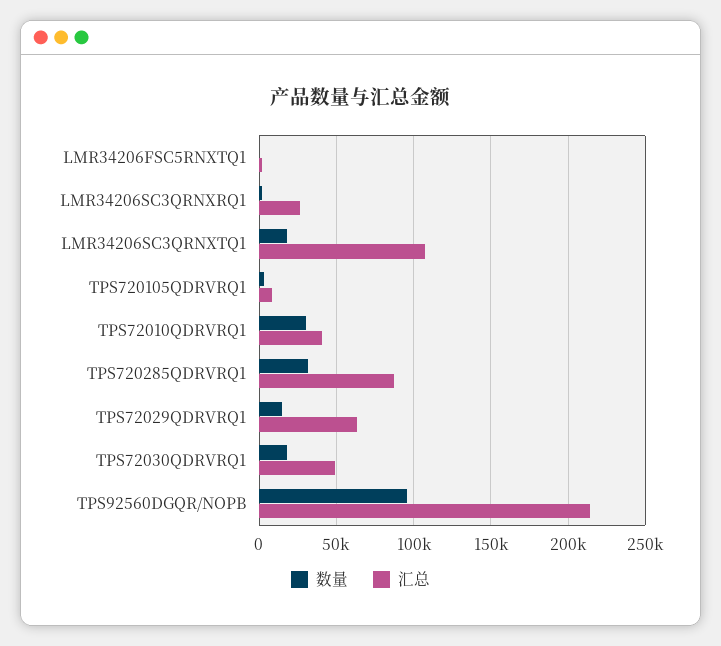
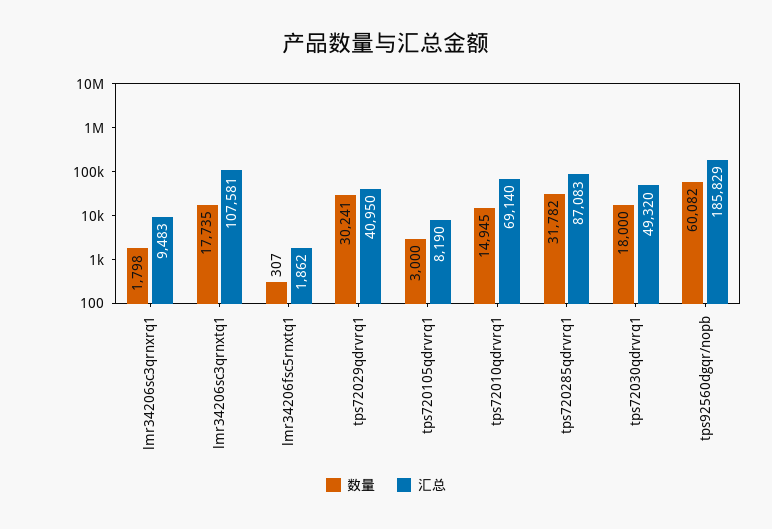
  {
    "数量": {
      "LMR34206FSC5RNXTQ1": 307,
      "LMR34206SC3QRNXRQ1": 1798,
      "LMR34206SC3QRNXTQ1": 17735,
      "TPS720105QDRVRQ1": 3000,
-     "TPS72010QDRVRQ1": 30000,
+     "TPS72010QDRVRQ1": 14945,
      "TPS720285QDRVRQ1": 31782,
-     "TPS72029QDRVRQ1": 15000,
+     "TPS72029QDRVRQ1": 30241,
      "TPS72030QDRVRQ1": 18000,
-     "TPS92560DGQR/NOPB": 95000
+     "TPS92560DGQR/NOPB": 60082
    },
    "汇总": {
      "LMR34206FSC5RNXTQ1": 1862,
-     "LMR34206SC3QRNXRQ1": 25000,
+     "LMR34206SC3QRNXRQ1": 9483,
      "LMR34206SC3QRNXTQ1": 107581,
      "TPS720105QDRVRQ1": 8190,
-     "TPS72010QDRVRQ1": 40000,
+     "TPS72010QDRVRQ1": 69140,
      "TPS720285QDRVRQ1": 87083,
-     "TPS72029QDRVRQ1": 65000,
+     "TPS72029QDRVRQ1": 40950,
      "TPS72030QDRVRQ1": 49320,
-     "TPS92560DGQR/NOPB": 215000
+     "TPS92560DGQR/NOPB": 185829
    }
  }

